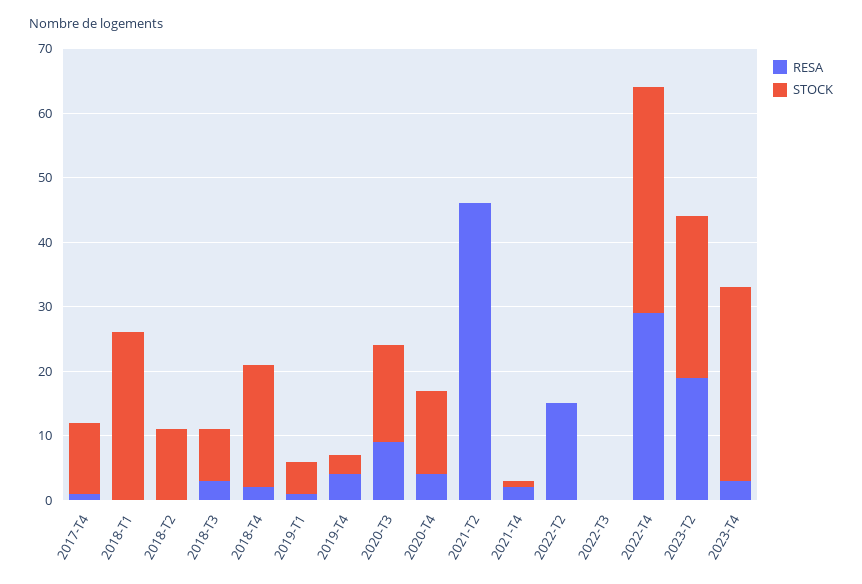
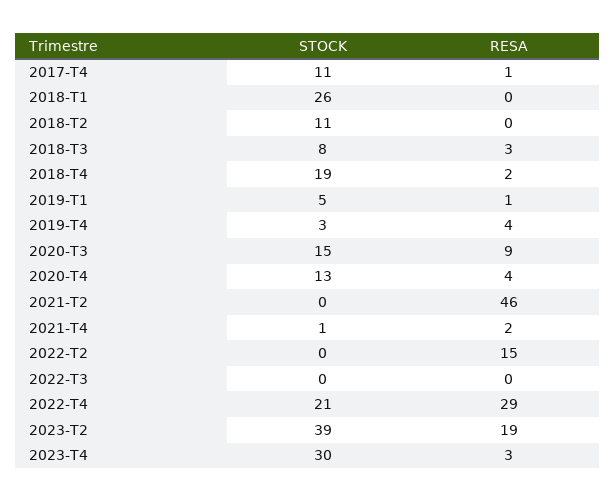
  {
    "RESA": {
      "2017-T4": 1,
      "2018-T1": 0,
      "2018-T2": 0,
      "2018-T3": 3,
      "2018-T4": 2,
      "2019-T1": 1,
      "2019-T4": 4,
      "2020-T3": 9,
      "2020-T4": 4,
      "2021-T2": 46,
      "2021-T4": 2,
      "2022-T2": 15,
      "2022-T3": 0,
      "2022-T4": 29,
      "2023-T2": 19,
      "2023-T4": 3
    },
    "STOCK": {
      "2017-T4": 11,
      "2018-T1": 26,
      "2018-T2": 11,
      "2018-T3": 8,
      "2018-T4": 19,
      "2019-T1": 5,
      "2019-T4": 3,
      "2020-T3": 15,
      "2020-T4": 13,
      "2021-T2": 0,
      "2021-T4": 1,
      "2022-T2": 0,
      "2022-T3": 0,
-     "2022-T4": 35,
+     "2022-T4": 21,
-     "2023-T2": 25,
+     "2023-T2": 39,
      "2023-T4": 30
    }
  }

